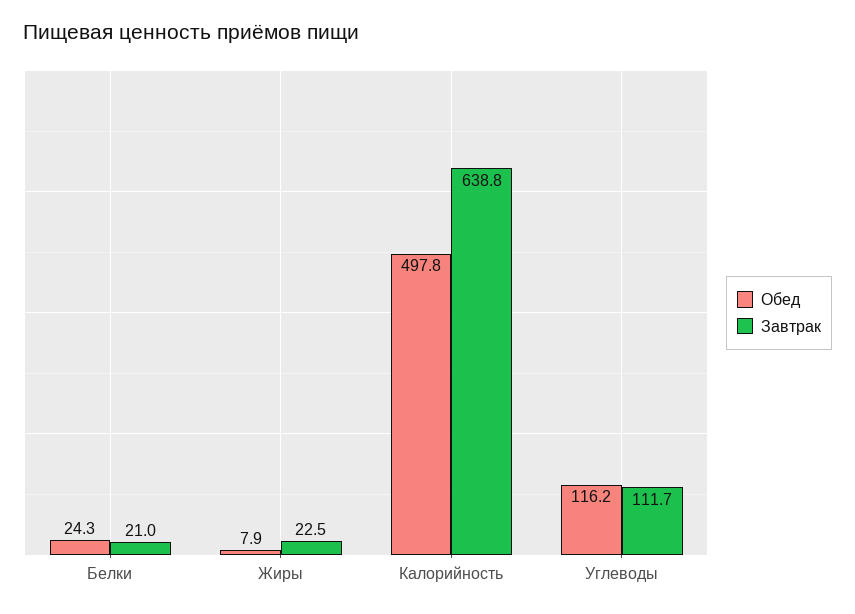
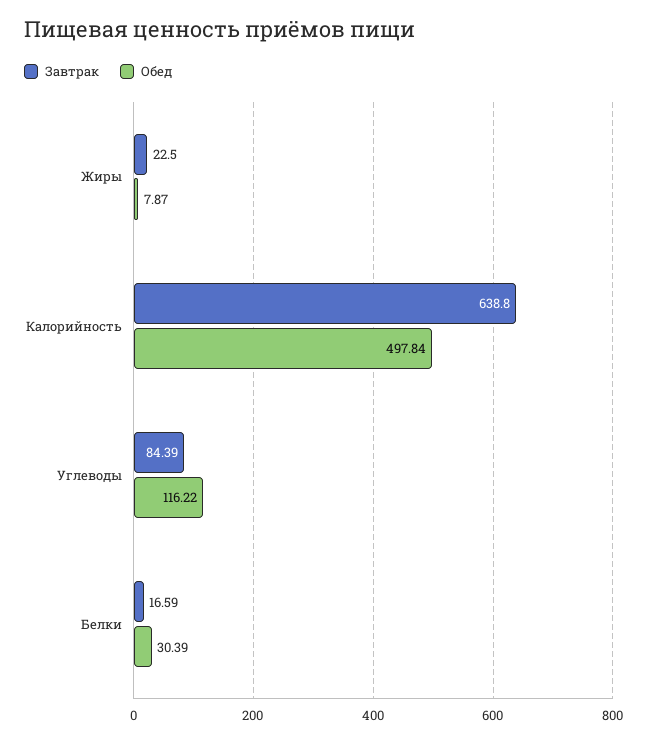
  {
    "Обед": {
-     "Белки": 24.3,
+     "Белки": 30.39,
      "Жиры": 7.87,
      "Калорийность": 497.84,
      "Углеводы": 116.22
    },
    "Завтрак": {
-     "Белки": 21,
+     "Белки": 16.59,
      "Жиры": 22.5,
      "Калорийность": 638.8,
-     "Углеводы": 111.7
+     "Углеводы": 84.39
    }
  }

